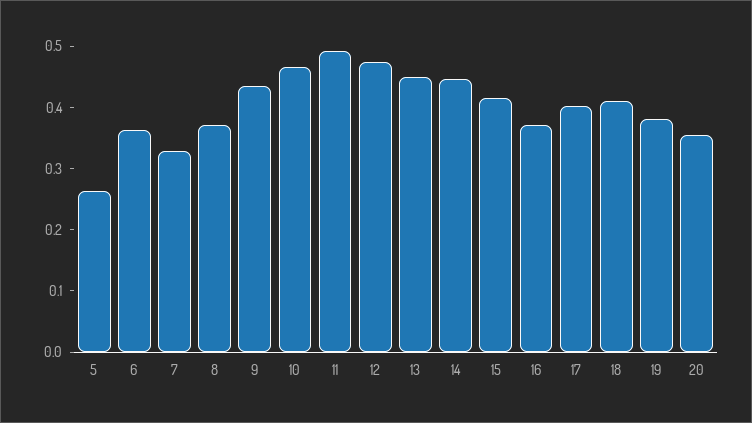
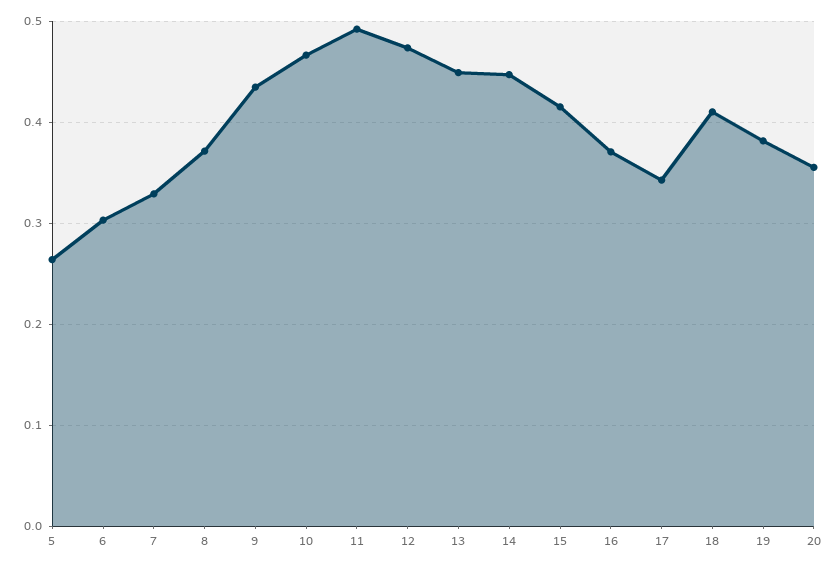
  {
    "5": 0.26,
-   "6": 0.36,
+   "6": 0.3,
    "7": 0.33,
    "8": 0.37,
    "9": 0.43,
    "10": 0.47,
    "11": 0.49,
    "12": 0.47,
    "13": 0.45,
    "14": 0.45,
    "15": 0.42,
    "16": 0.37,
-   "17": 0.4,
+   "17": 0.34,
    "18": 0.41,
    "19": 0.38,
    "20": 0.36
  }

